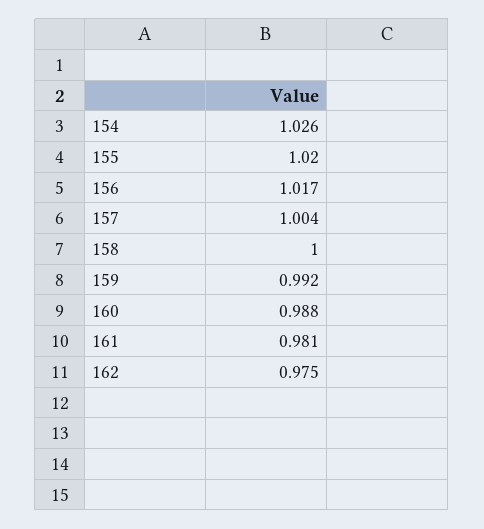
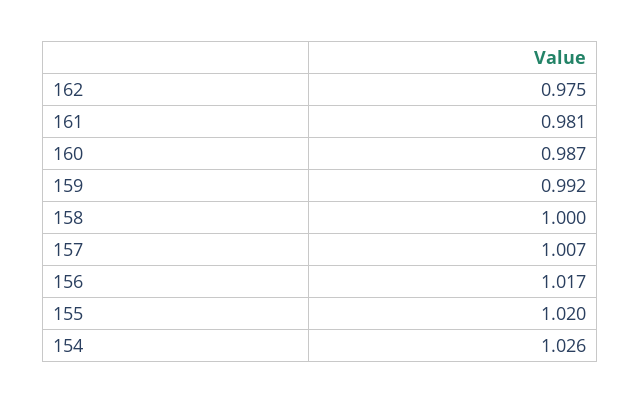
  {
    "154": 1.026,
    "155": 1.02,
    "156": 1.017,
-   "157": 1.004,
+   "157": 1.007,
    "158": 1,
    "159": 0.992,
-   "160": 0.988,
+   "160": 0.987,
    "161": 0.981,
    "162": 0.975
  }

